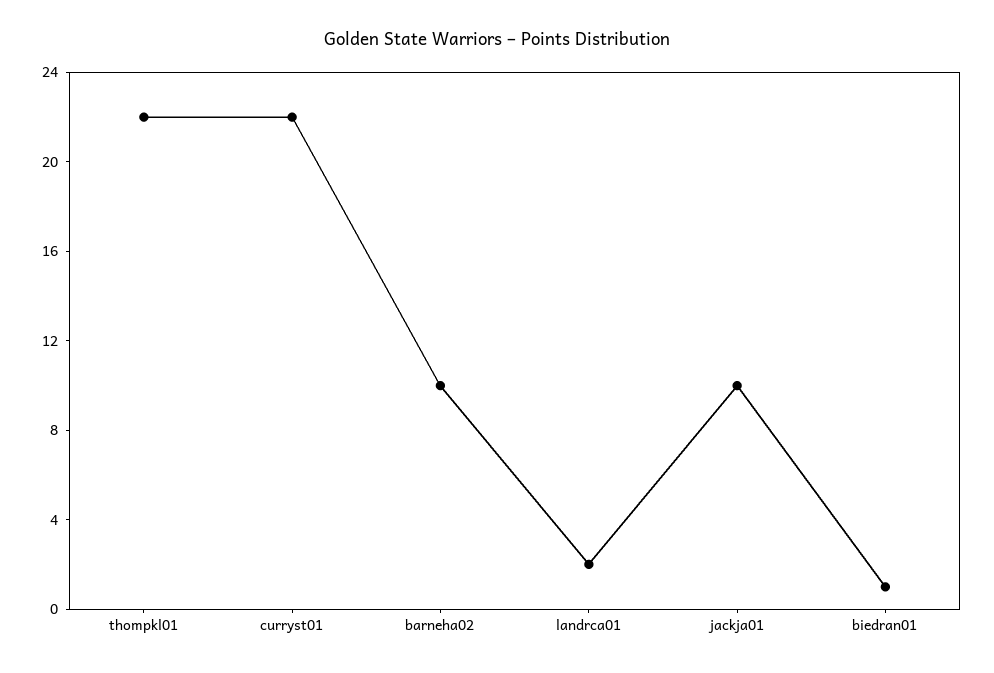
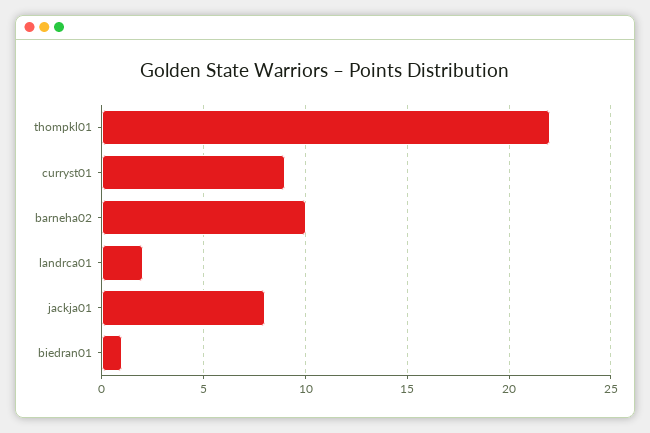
  {
    "thompkl01": 22,
-   "curryst01": 22,
+   "curryst01": 9,
    "barneha02": 10,
    "landrca01": 2,
-   "jackja01": 10,
+   "jackja01": 8,
    "biedran01": 1
  }

